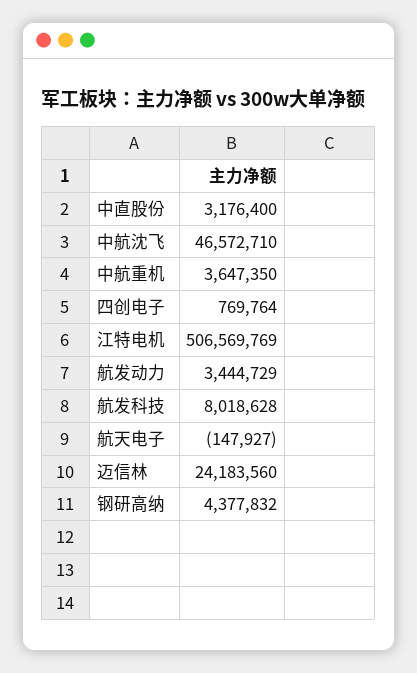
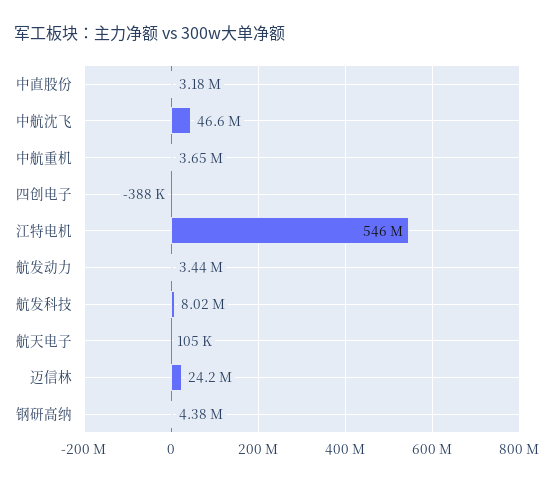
  {
    "中直股份": 3176400,
    "中航沈飞": 46572710,
    "中航重机": 3647350,
-   "四创电子": 769764,
+   "四创电子": -388000,
-   "江特电机": 506569769,
+   "江特电机": 546000000,
    "航发动力": 3444729,
    "航发科技": 8018628,
-   "航天电子": -147927,
+   "航天电子": 105000,
    "迈信林": 24183560,
    "钢研高纳": 4377832
  }

